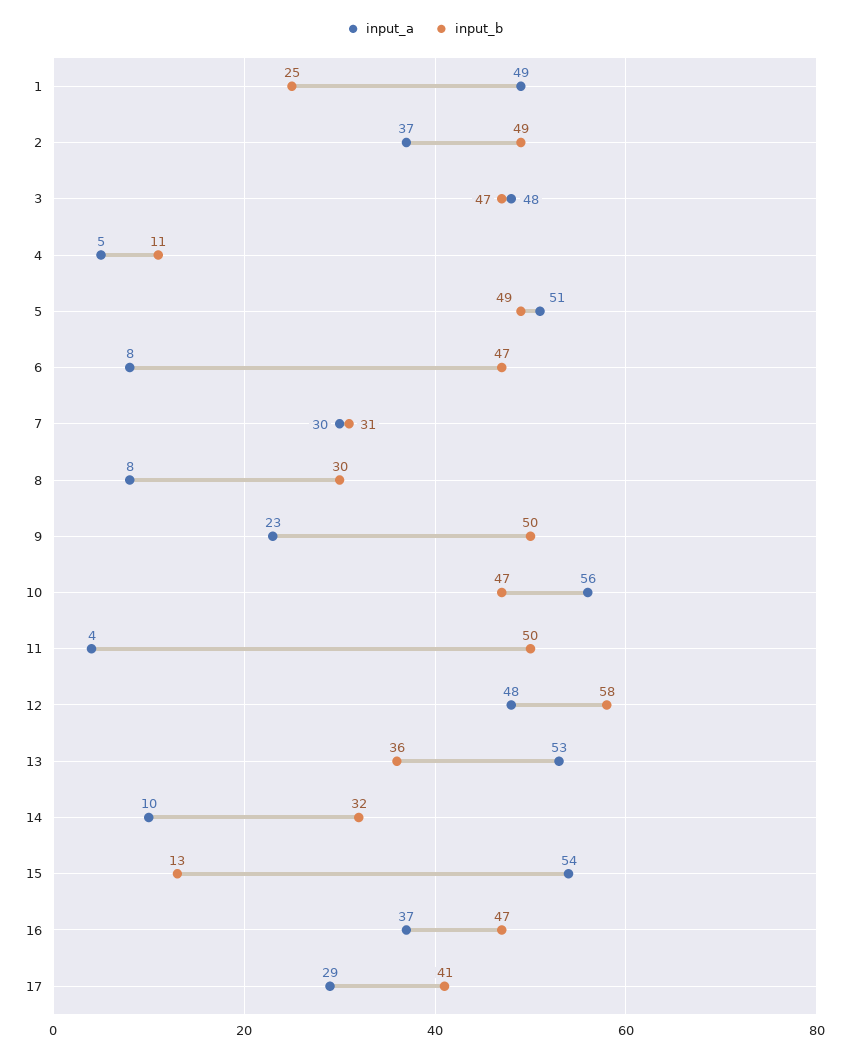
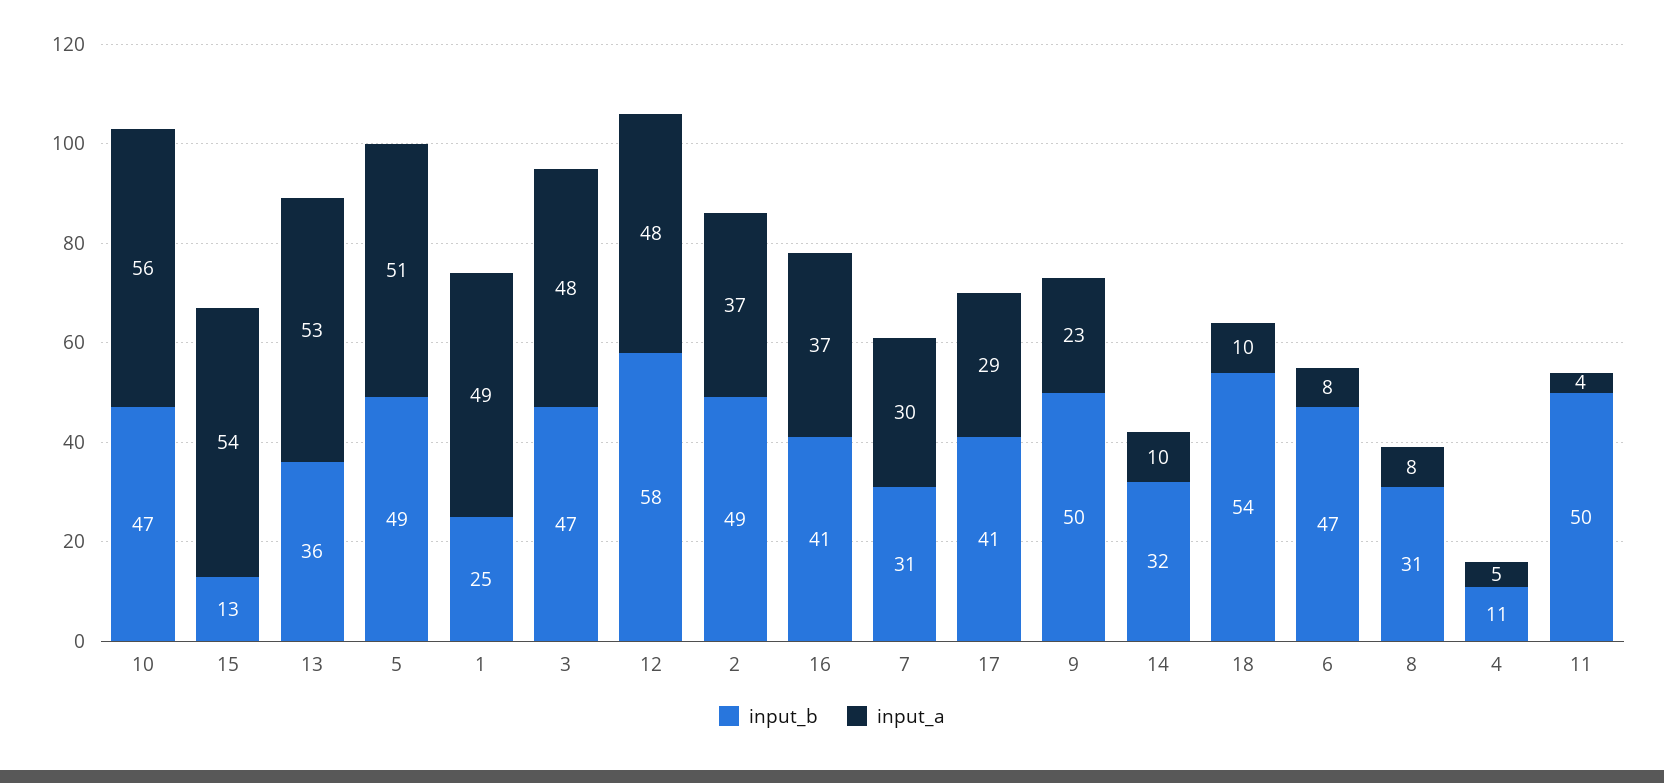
  {
    "input_a": {
      "1": 49,
      "2": 37,
      "3": 48,
      "4": 5,
      "5": 51,
      "6": 8,
      "7": 30,
      "8": 8,
      "9": 23,
      "10": 56,
      "11": 4,
      "12": 48,
      "13": 53,
      "14": 10,
      "15": 54,
      "16": 37,
-     "17": 29
+     "17": 29,
+     "18": 10
    },
    "input_b": {
      "1": 25,
      "2": 49,
      "3": 47,
      "4": 11,
      "5": 49,
      "6": 47,
      "7": 31,
-     "8": 30,
+     "8": 31,
      "9": 50,
      "10": 47,
      "11": 50,
      "12": 58,
      "13": 36,
      "14": 32,
      "15": 13,
-     "16": 47,
+     "16": 41,
-     "17": 41
+     "17": 41,
+     "18": 54
    }
  }

